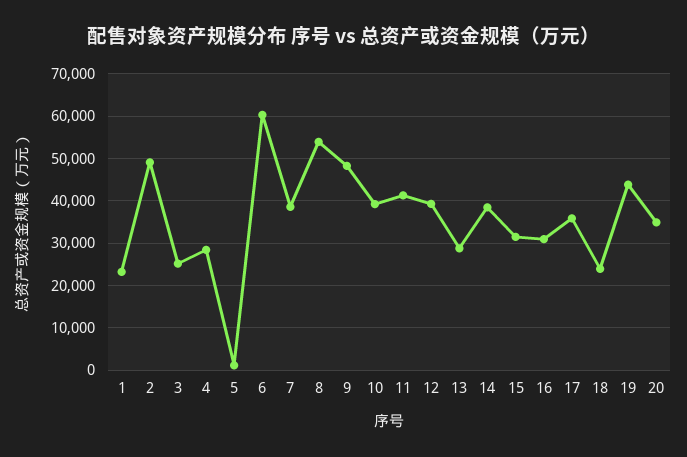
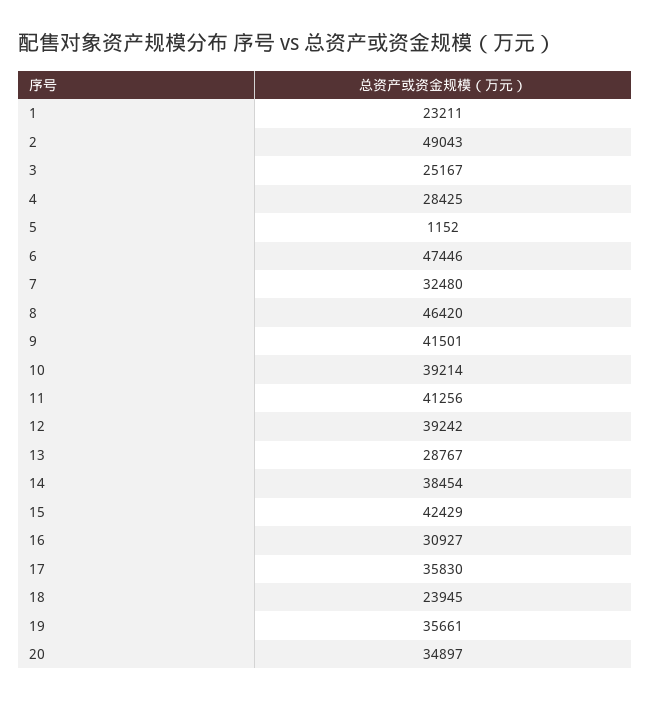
  {
    "1": 23211,
    "2": 49043,
    "3": 25167,
    "4": 28425,
    "5": 1152,
-   "6": 60000,
+   "6": 47446,
-   "7": 38000,
+   "7": 32480,
-   "8": 54000,
+   "8": 46420,
-   "9": 48000,
+   "9": 41501,
    "10": 39214,
    "11": 41256,
    "12": 39242,
    "13": 28767,
    "14": 38454,
-   "15": 32000,
+   "15": 42429,
    "16": 30927,
    "17": 35830,
    "18": 23945,
-   "19": 44000,
+   "19": 35661,
    "20": 34897
  }

